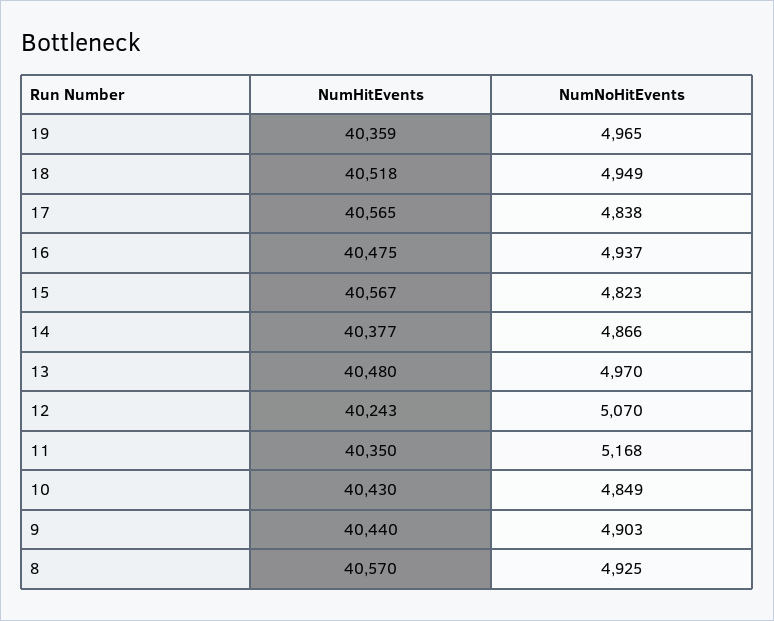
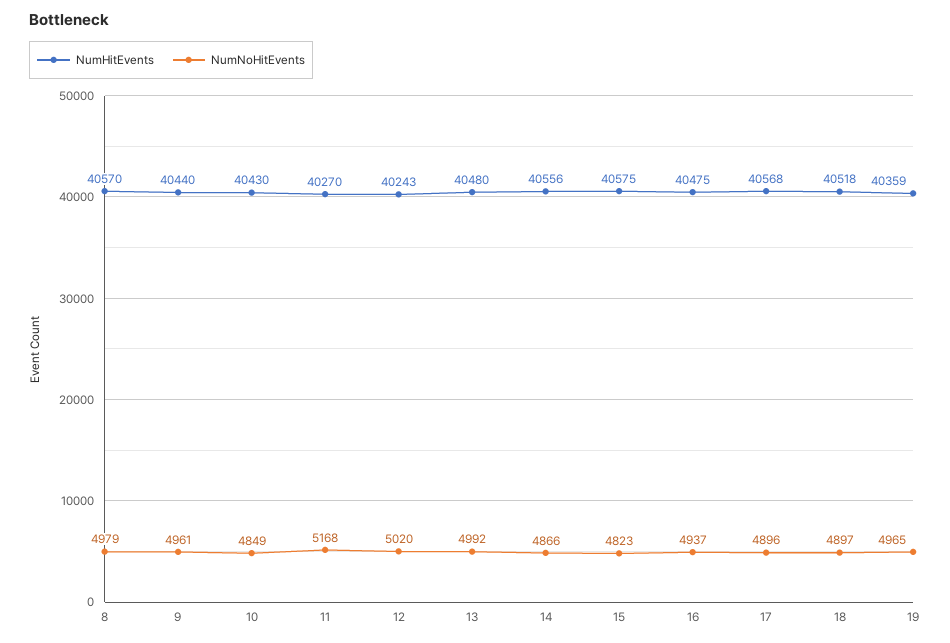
  {
    "NumHitEvents": {
      "19": 40359,
      "18": 40518,
-     "17": 40565,
+     "17": 40568,
      "16": 40475,
-     "15": 40567,
+     "15": 40575,
-     "14": 40377,
+     "14": 40556,
      "13": 40480,
      "12": 40243,
-     "11": 40350,
+     "11": 40270,
      "10": 40430,
      "9": 40440,
      "8": 40570
    },
    "NumNoHitEvents": {
      "19": 4965,
-     "18": 4949,
+     "18": 4897,
-     "17": 4838,
+     "17": 4896,
      "16": 4937,
      "15": 4823,
      "14": 4866,
-     "13": 4970,
+     "13": 4992,
-     "12": 5070,
+     "12": 5020,
      "11": 5168,
      "10": 4849,
-     "9": 4903,
+     "9": 4961,
-     "8": 4925
+     "8": 4979
    }
  }

